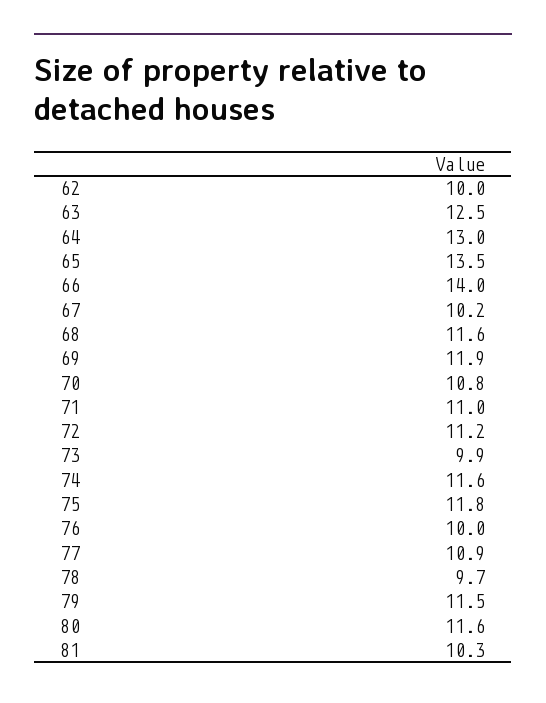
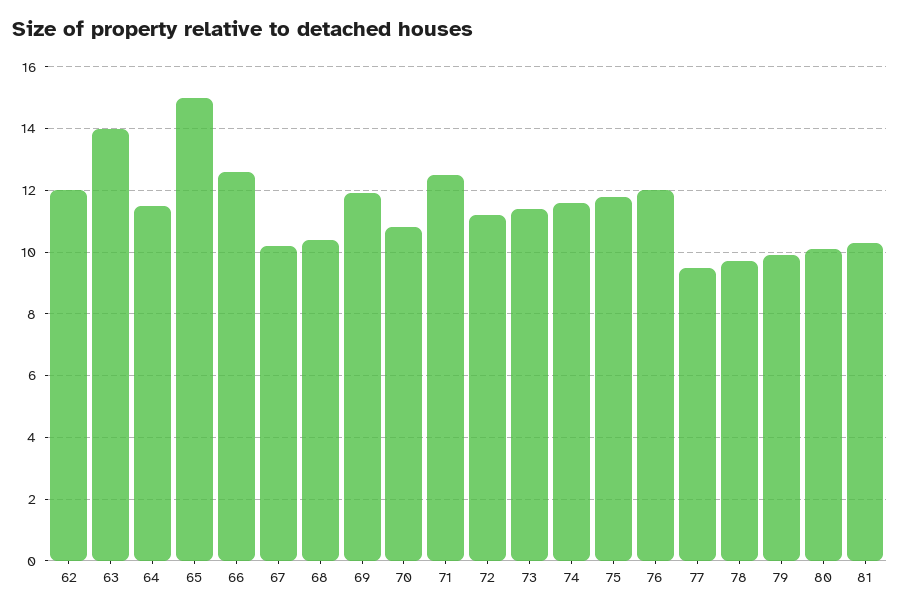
  {
-   "62": 10,
+   "62": 12,
-   "63": 12.5,
+   "63": 14,
-   "64": 13,
+   "64": 11.5,
-   "65": 13.5,
+   "65": 15,
-   "66": 14,
+   "66": 12.5,
    "67": 10.2,
-   "68": 11.6,
+   "68": 10.5,
    "69": 11.9,
    "70": 10.8,
-   "71": 11,
+   "71": 12.5,
    "72": 11.2,
-   "73": 9.9,
+   "73": 11.5,
    "74": 11.6,
    "75": 11.8,
-   "76": 10,
+   "76": 12,
-   "77": 10.9,
+   "77": 9.5,
    "78": 9.7,
-   "79": 11.5,
+   "79": 10,
-   "80": 11.6,
+   "80": 10,
    "81": 10.3
  }

